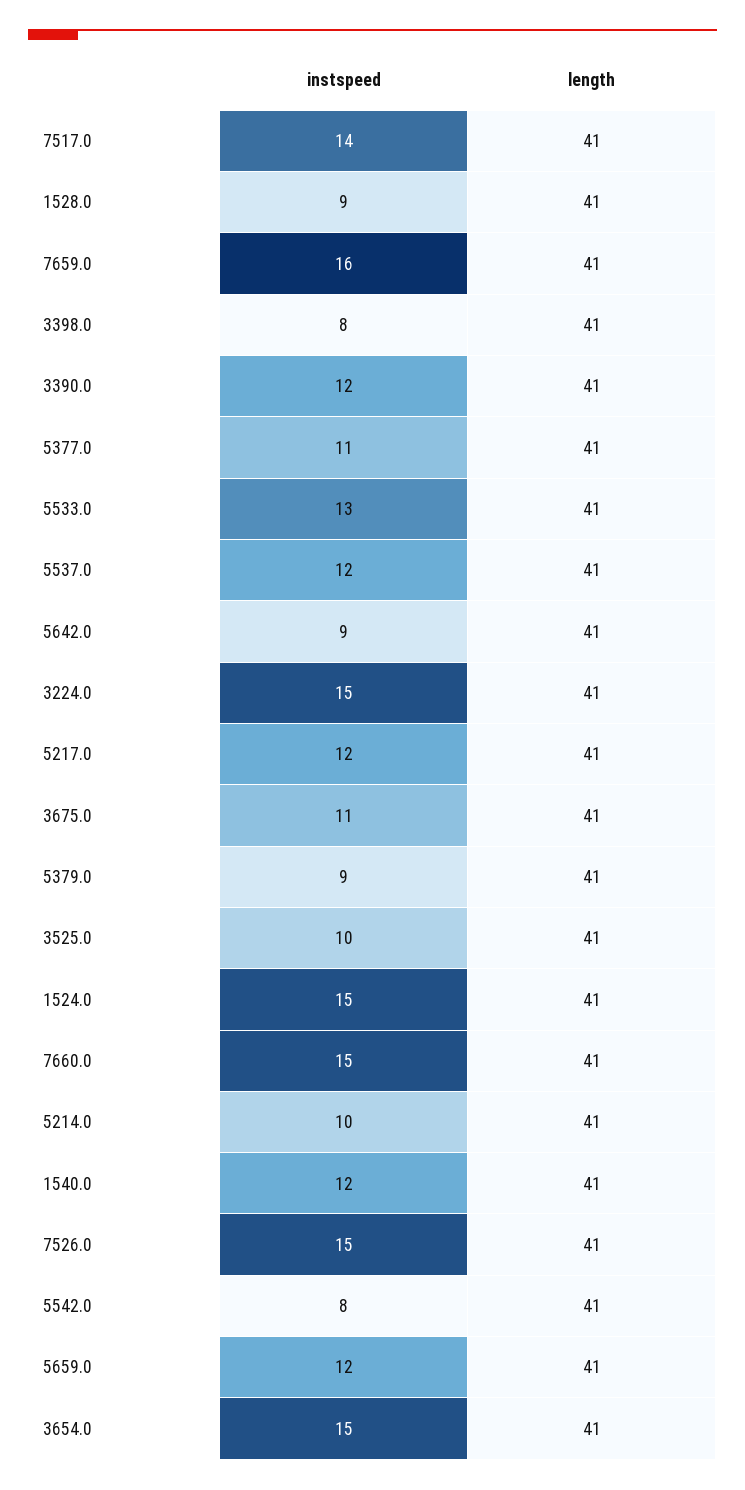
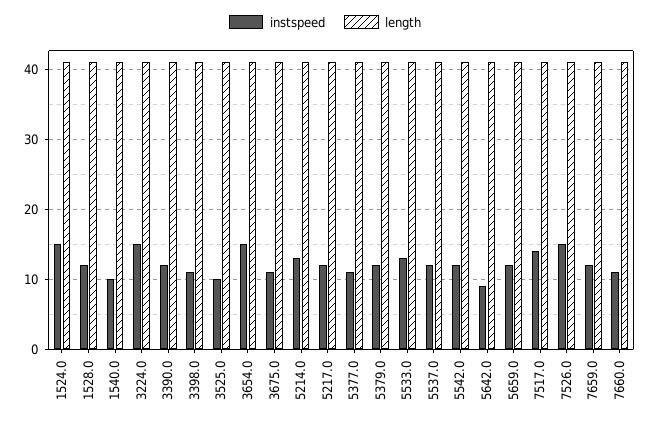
  {
    "instspeed": {
      "7517.0": 14,
-     "1528.0": 9,
+     "1528.0": 12,
-     "7659.0": 16,
+     "7659.0": 12,
-     "3398.0": 8,
+     "3398.0": 11,
      "3390.0": 12,
      "5377.0": 11,
      "5533.0": 13,
      "5537.0": 12,
      "5642.0": 9,
      "3224.0": 15,
      "5217.0": 12,
      "3675.0": 11,
-     "5379.0": 9,
+     "5379.0": 12,
      "3525.0": 10,
      "1524.0": 15,
-     "7660.0": 15,
+     "7660.0": 11,
-     "5214.0": 10,
+     "5214.0": 13,
-     "1540.0": 12,
+     "1540.0": 10,
      "7526.0": 15,
-     "5542.0": 8,
+     "5542.0": 12,
      "5659.0": 12,
      "3654.0": 15
    },
    "length": {
      "7517.0": 41,
      "1528.0": 41,
      "7659.0": 41,
      "3398.0": 41,
      "3390.0": 41,
      "5377.0": 41,
      "5533.0": 41,
      "5537.0": 41,
      "5642.0": 41,
      "3224.0": 41,
      "5217.0": 41,
      "3675.0": 41,
      "5379.0": 41,
      "3525.0": 41,
      "1524.0": 41,
      "7660.0": 41,
      "5214.0": 41,
      "1540.0": 41,
      "7526.0": 41,
      "5542.0": 41,
      "5659.0": 41,
      "3654.0": 41
    }
  }

